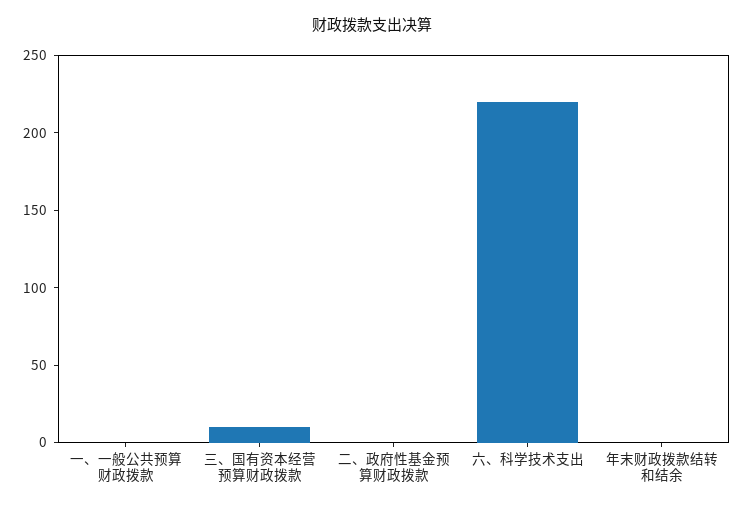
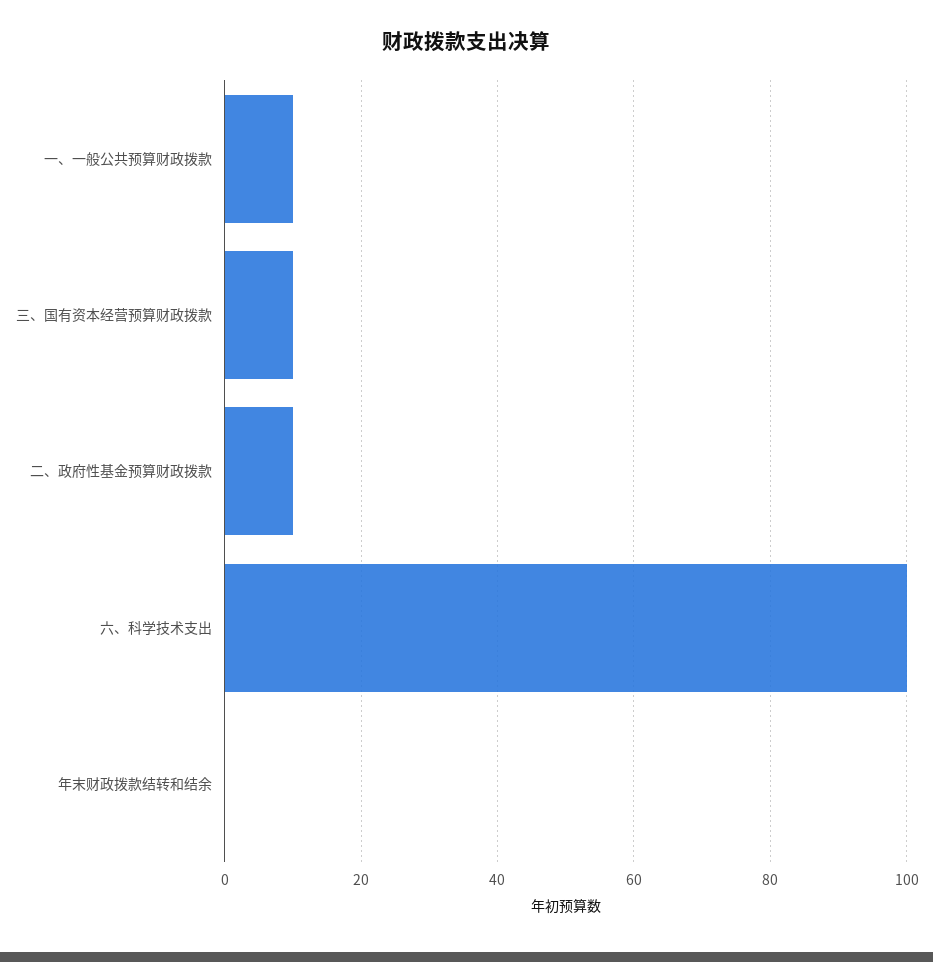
  {
-   "一、一般公共预算财政拨款": 0,
+   "一、一般公共预算财政拨款": 10,
    "三、国有资本经营预算财政拨款": 10,
-   "二、政府性基金预算财政拨款": 0,
+   "二、政府性基金预算财政拨款": 10,
-   "六、科学技术支出": 220,
+   "六、科学技术支出": 100,
    "年末财政拨款结转和结余": 0
  }

